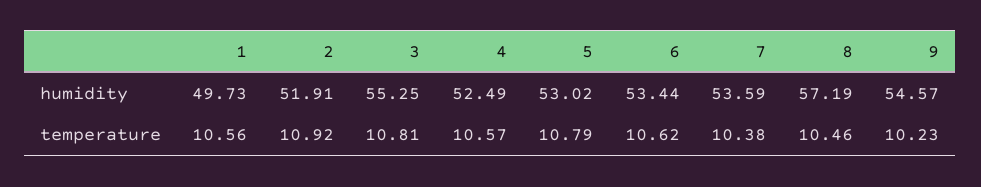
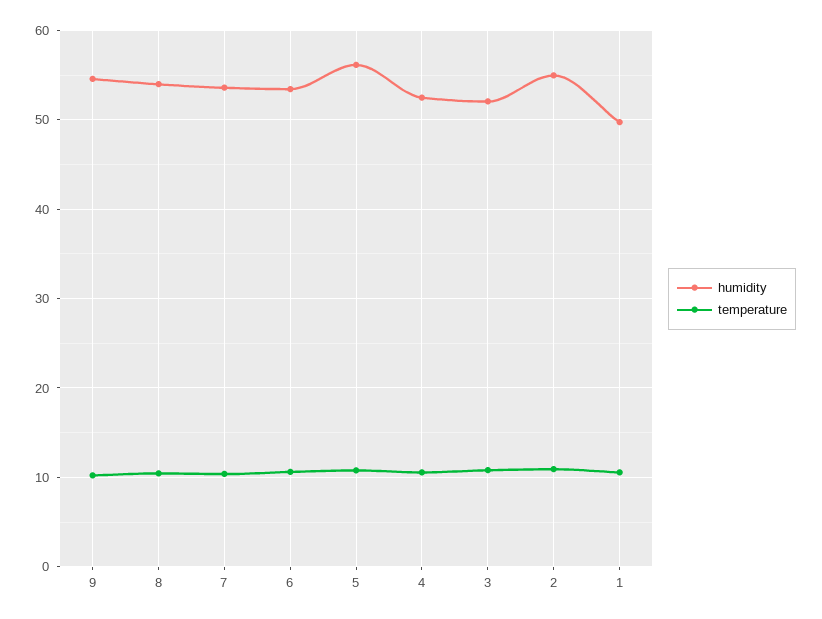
  {
    "humidity": {
      "1": 49.73,
-     "2": 51.91,
+     "2": 55,
-     "3": 55.25,
+     "3": 52,
      "4": 52.49,
-     "5": 53.02,
+     "5": 56,
      "6": 53.44,
      "7": 53.59,
-     "8": 57.19,
+     "8": 54,
      "9": 54.57
    },
    "temperature": {
      "1": 10.56,
      "2": 10.92,
      "3": 10.81,
      "4": 10.57,
      "5": 10.79,
      "6": 10.62,
      "7": 10.38,
      "8": 10.46,
      "9": 10.23
    }
  }

